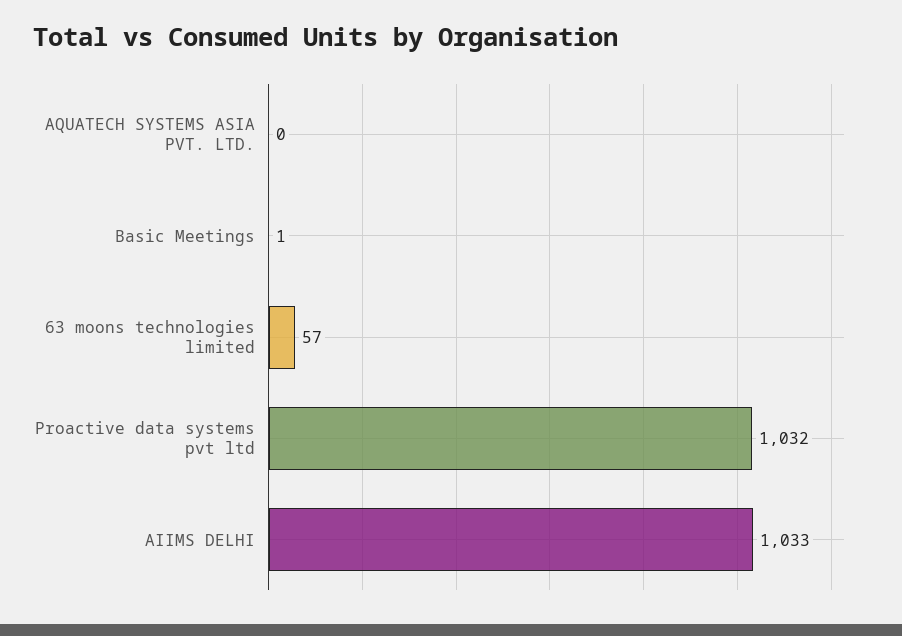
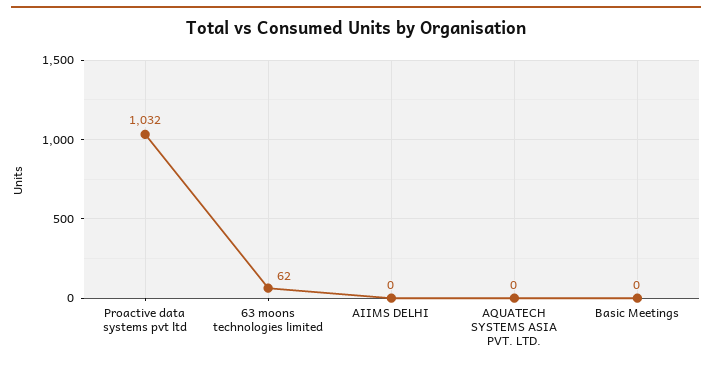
  {
    "AQUATECH SYSTEMS ASIA PVT. LTD.": 0,
-   "Basic Meetings": 1,
+   "Basic Meetings": 0,
-   "63 moons technologies limited": 57,
+   "63 moons technologies limited": 62,
    "Proactive data systems pvt ltd": 1032,
-   "AIIMS DELHI": 1033
+   "AIIMS DELHI": 0
  }

